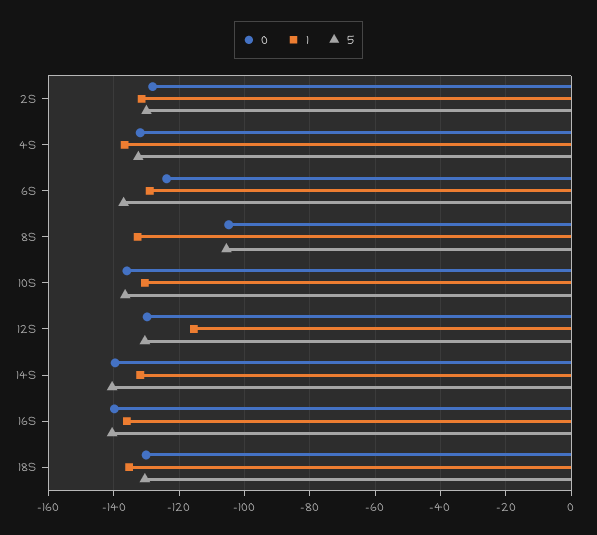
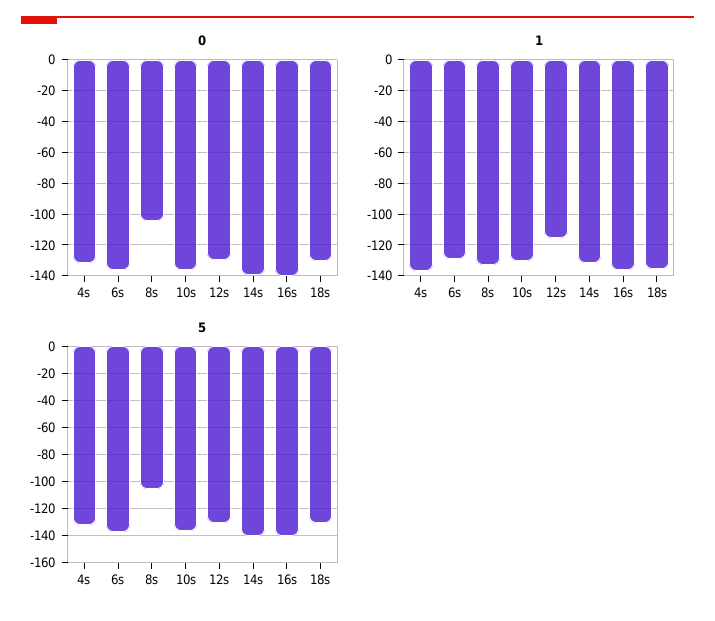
  {
    "0": {
-     "2S": -128,
      "4S": -132,
-     "6S": -124,
+     "6S": -135,
      "8S": -104,
      "10S": -136,
      "12S": -130,
      "14S": -140,
      "16S": -140,
      "18S": -130
    },
    "1": {
-     "2S": -132,
      "4S": -136,
      "6S": -130,
      "8S": -132,
      "10S": -130,
      "12S": -116,
      "14S": -132,
      "16S": -136,
      "18S": -136
    },
    "5": {
-     "2S": -130,
      "4S": -132,
      "6S": -138,
      "8S": -106,
      "10S": -136,
      "12S": -130,
      "14S": -140,
      "16S": -140,
      "18S": -130
    }
  }

